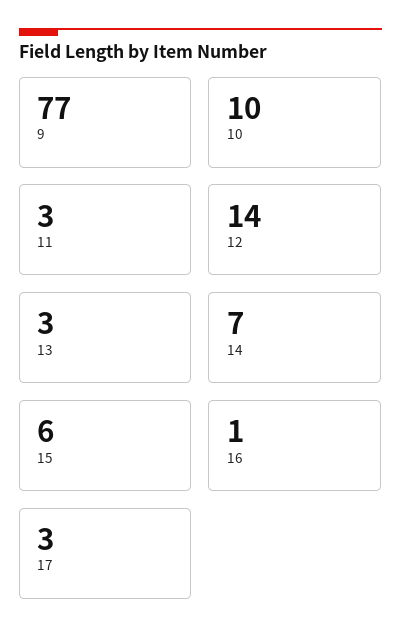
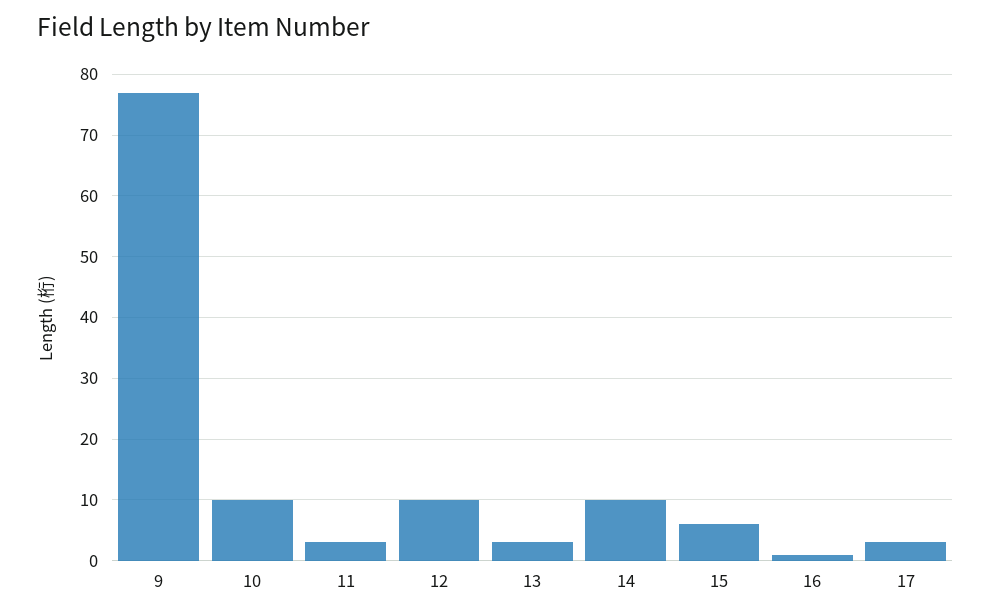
  {
    "9": 77,
    "10": 10,
    "11": 3,
-   "12": 14,
+   "12": 10,
    "13": 3,
-   "14": 7,
+   "14": 10,
    "15": 6,
    "16": 1,
    "17": 3
  }

